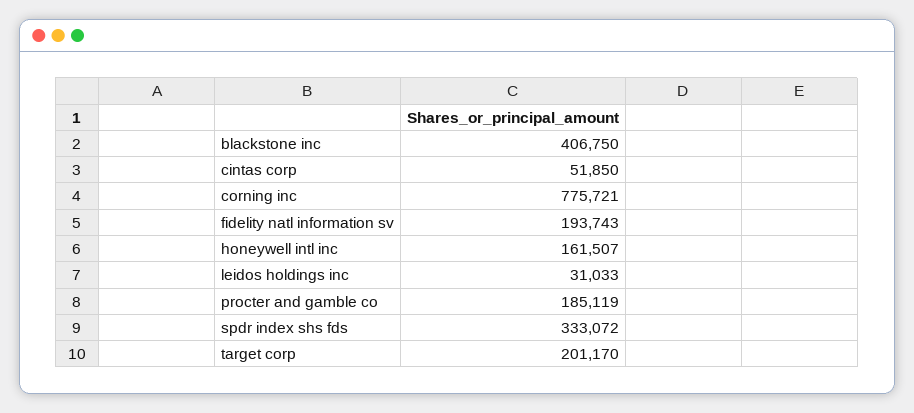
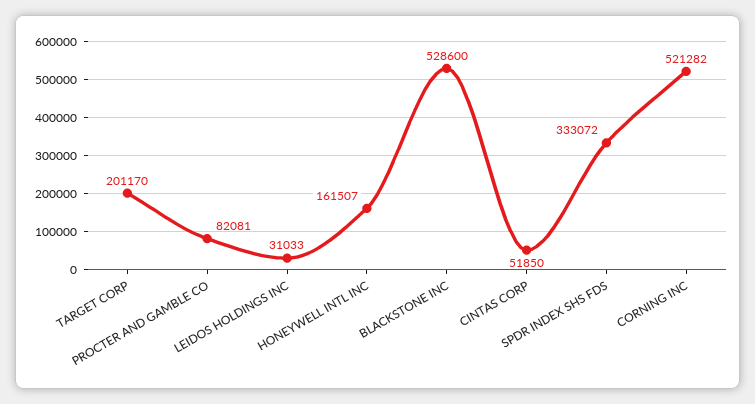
  {
-   "blackstone inc": 406750,
+   "blackstone inc": 528600,
    "cintas corp": 51850,
-   "corning inc": 775721,
+   "corning inc": 521282,
-   "fidelity natl information sv": 193743,
    "honeywell intl inc": 161507,
    "leidos holdings inc": 31033,
-   "procter and gamble co": 185119,
+   "procter and gamble co": 82081,
    "spdr index shs fds": 333072,
    "target corp": 201170
  }

